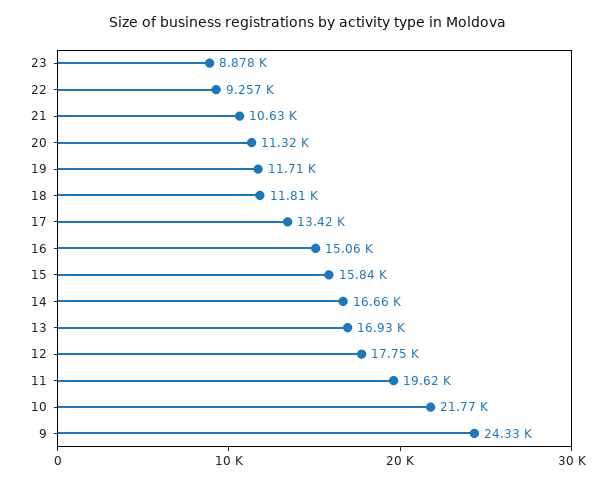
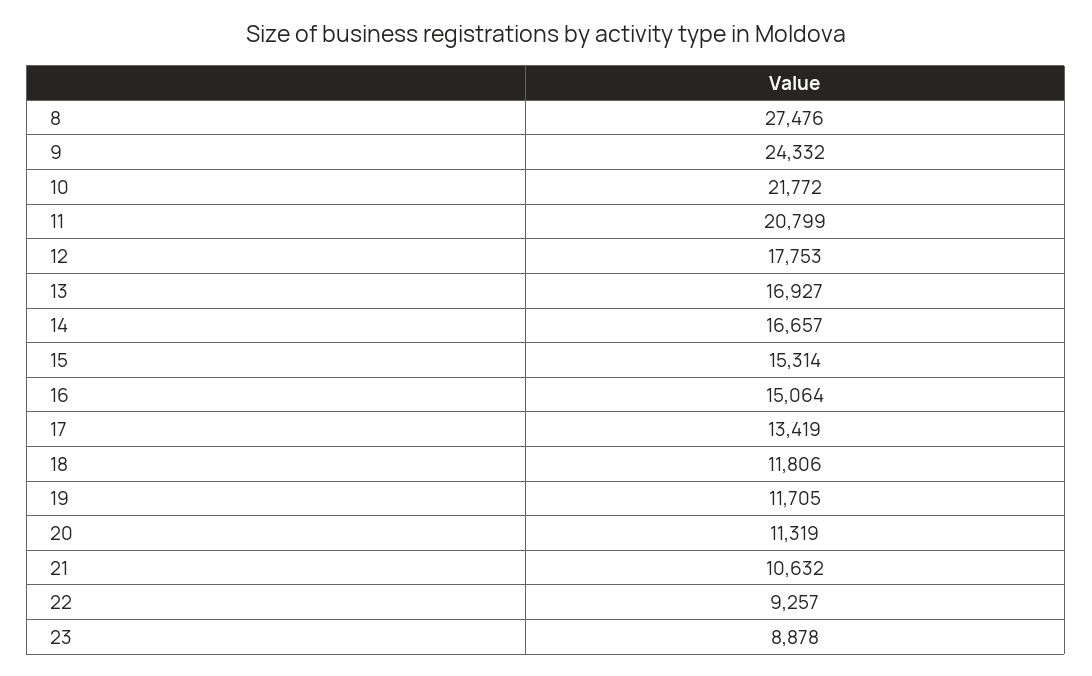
  {
    "23": 8878,
    "22": 9257,
    "21": 10632,
    "20": 11319,
    "19": 11705,
    "18": 11806,
    "17": 13419,
    "16": 15064,
-   "15": 15840,
+   "15": 15314,
    "14": 16657,
    "13": 16927,
    "12": 17753,
-   "11": 19620,
+   "11": 20799,
    "10": 21772,
-   "9": 24332
+   "9": 24332,
+   "8": 27476
  }

